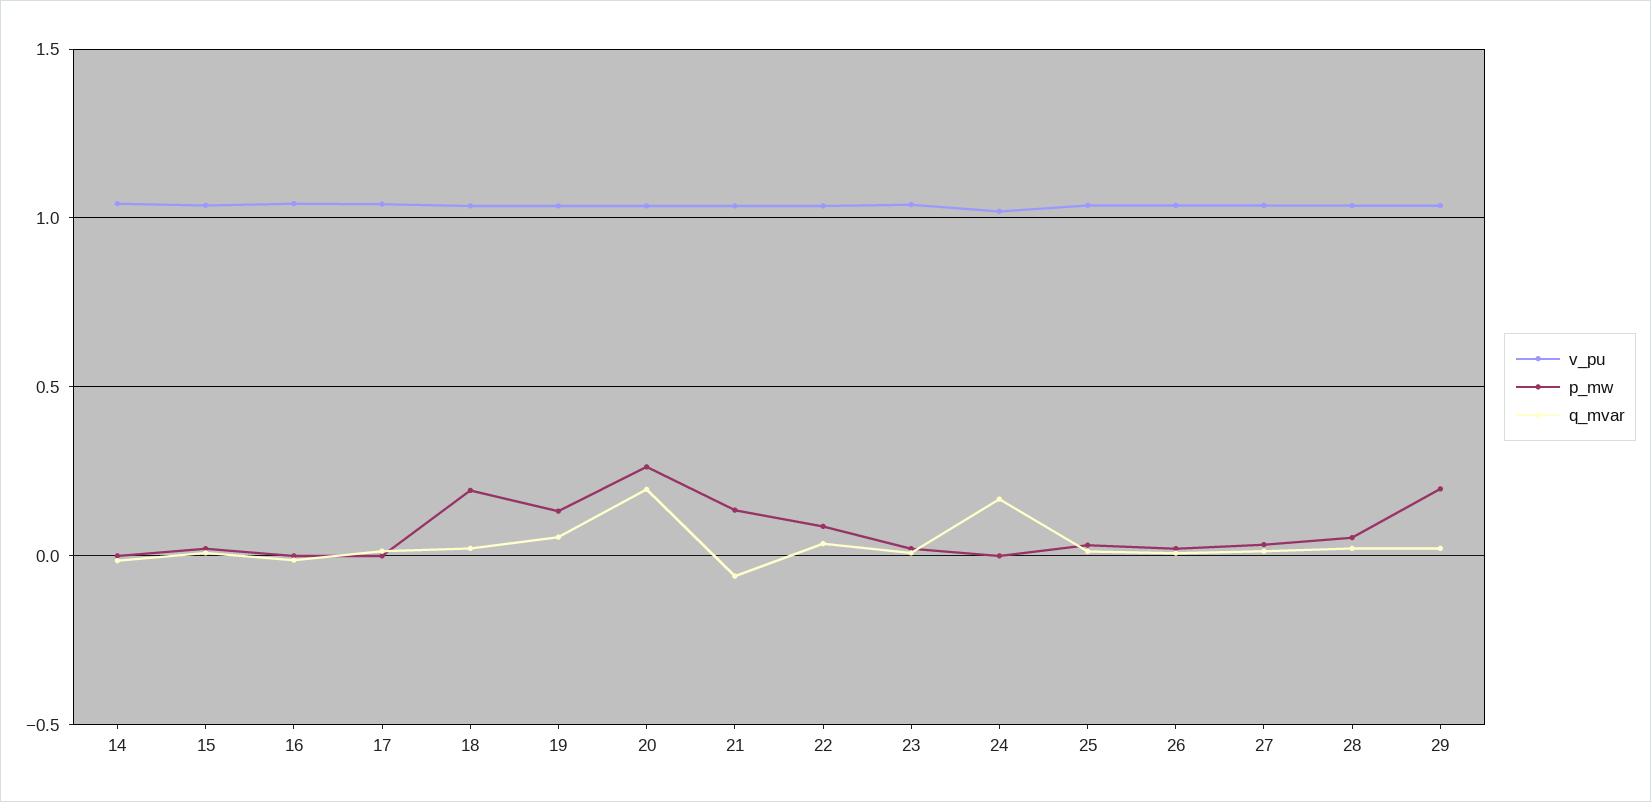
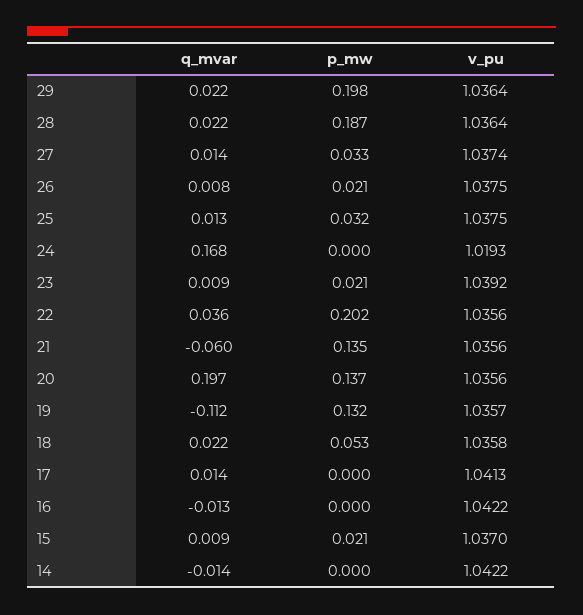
  {
    "v_pu": {
      "14": 1.0422,
      "15": 1.037,
      "16": 1.0422,
      "17": 1.0413,
      "18": 1.0358,
      "19": 1.0357,
      "20": 1.0356,
      "21": 1.0356,
      "22": 1.0356,
      "23": 1.0392,
      "24": 1.0193,
      "25": 1.0375,
      "26": 1.0375,
      "27": 1.0374,
      "28": 1.0364,
      "29": 1.0364
    },
    "p_mw": {
      "14": 0,
      "15": 0.021,
      "16": 0,
      "17": 0,
-     "18": 0.2,
+     "18": 0.053,
      "19": 0.132,
-     "20": 0.25,
+     "20": 0.137,
      "21": 0.135,
-     "22": 0.1,
+     "22": 0.202,
      "23": 0.021,
      "24": 0,
      "25": 0.032,
      "26": 0.021,
      "27": 0.033,
-     "28": 0.05,
+     "28": 0.187,
      "29": 0.198
    },
    "q_mvar": {
      "14": -0.014,
      "15": 0.009,
      "16": -0.013,
      "17": 0.014,
      "18": 0.022,
-     "19": 0.05,
+     "19": -0.112,
      "20": 0.197,
      "21": -0.06,
      "22": 0.036,
      "23": 0.009,
      "24": 0.168,
      "25": 0.013,
      "26": 0.008,
      "27": 0.014,
      "28": 0.022,
      "29": 0.022
    }
  }

